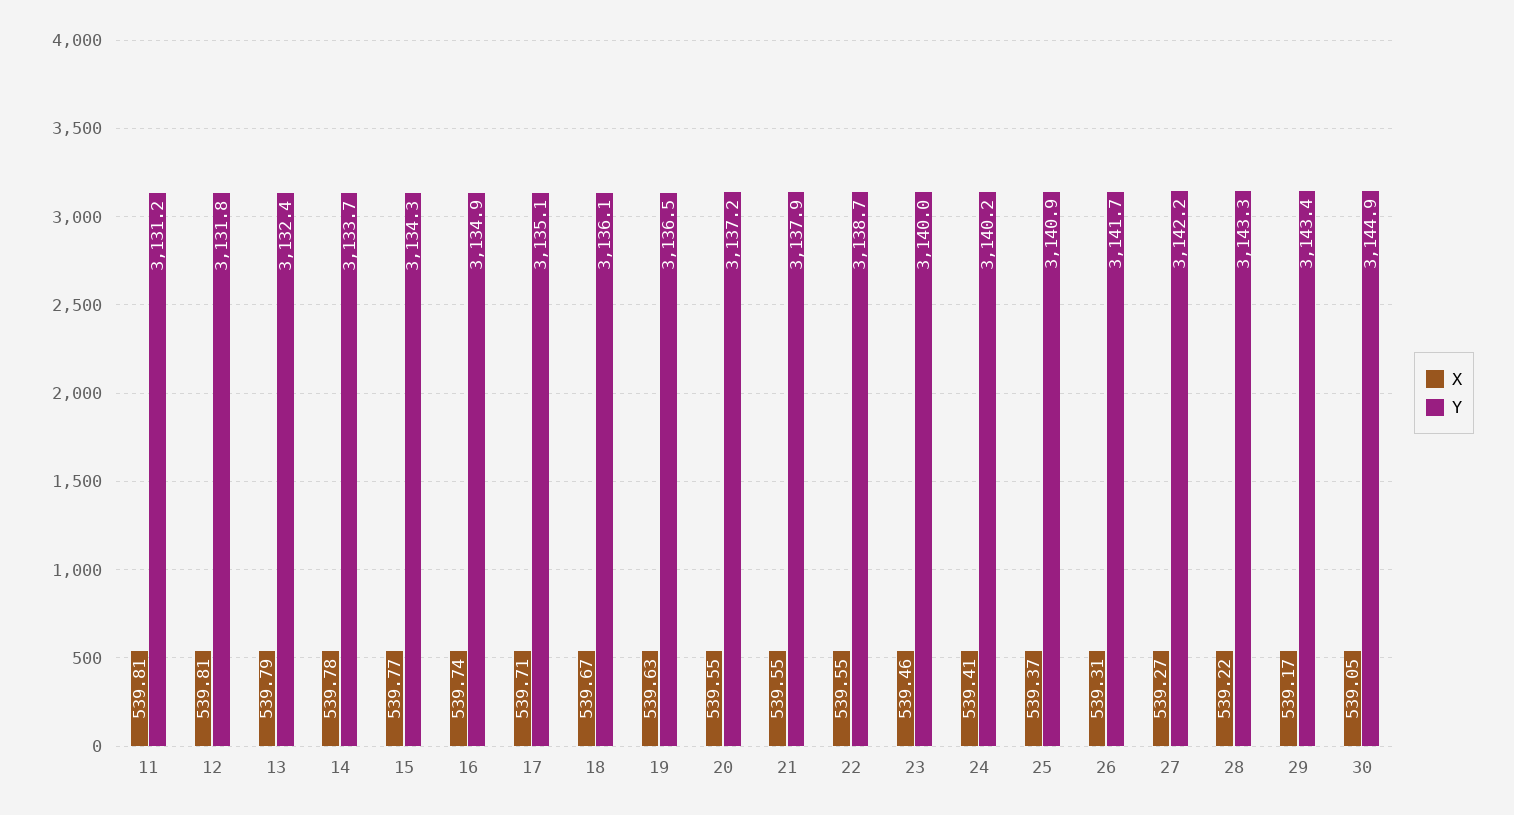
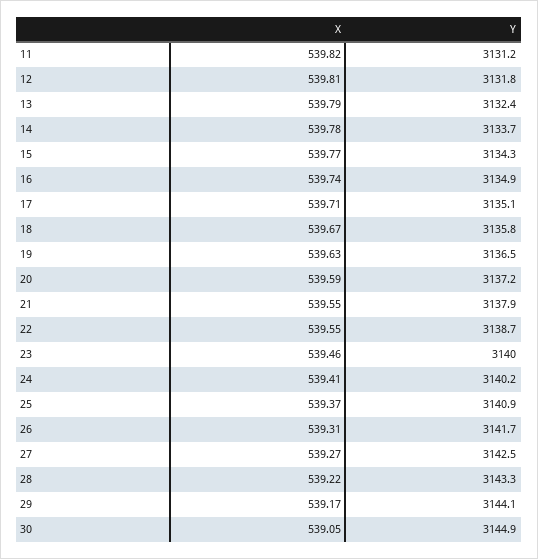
  {
    "X": {
-     "11": 539.81,
+     "11": 539.82,
      "12": 539.81,
      "13": 539.79,
      "14": 539.78,
      "15": 539.77,
      "16": 539.74,
      "17": 539.71,
      "18": 539.67,
      "19": 539.63,
-     "20": 539.55,
+     "20": 539.59,
      "21": 539.55,
      "22": 539.55,
      "23": 539.46,
      "24": 539.41,
      "25": 539.37,
      "26": 539.31,
      "27": 539.27,
      "28": 539.22,
      "29": 539.17,
      "30": 539.05
    },
    "Y": {
      "11": 3131.2,
      "12": 3131.8,
      "13": 3132.4,
      "14": 3133.7,
      "15": 3134.3,
      "16": 3134.9,
      "17": 3135.1,
-     "18": 3136.1,
+     "18": 3135.8,
      "19": 3136.5,
      "20": 3137.2,
      "21": 3137.9,
      "22": 3138.7,
      "23": 3140,
      "24": 3140.2,
      "25": 3140.9,
      "26": 3141.7,
-     "27": 3142.2,
+     "27": 3142.5,
      "28": 3143.3,
-     "29": 3143.4,
+     "29": 3144.1,
      "30": 3144.9
    }
  }

